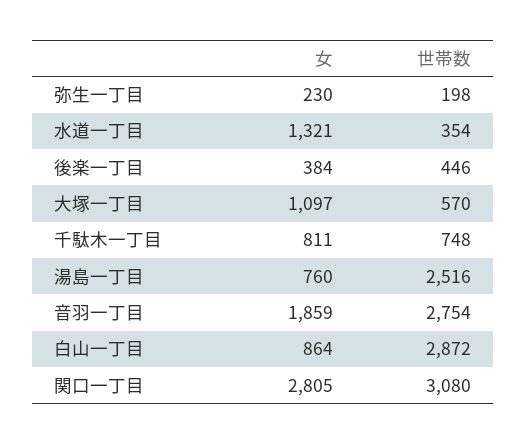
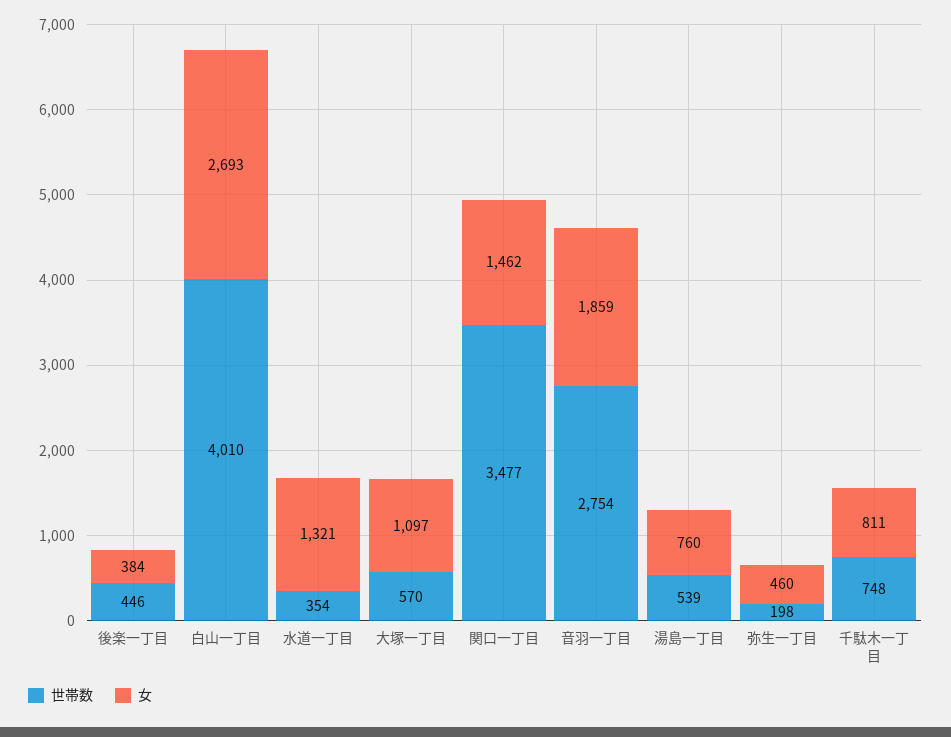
  {
    "女": {
-     "弥生一丁目": 230,
+     "弥生一丁目": 460,
      "水道一丁目": 1321,
      "後楽一丁目": 384,
      "大塚一丁目": 1097,
      "千駄木一丁目": 811,
      "湯島一丁目": 760,
      "音羽一丁目": 1859,
-     "白山一丁目": 864,
+     "白山一丁目": 2693,
-     "関口一丁目": 2805
+     "関口一丁目": 1462
    },
    "世帯数": {
      "弥生一丁目": 198,
      "水道一丁目": 354,
      "後楽一丁目": 446,
      "大塚一丁目": 570,
      "千駄木一丁目": 748,
-     "湯島一丁目": 2516,
+     "湯島一丁目": 539,
      "音羽一丁目": 2754,
-     "白山一丁目": 2872,
+     "白山一丁目": 4010,
-     "関口一丁目": 3080
+     "関口一丁目": 3477
    }
  }

